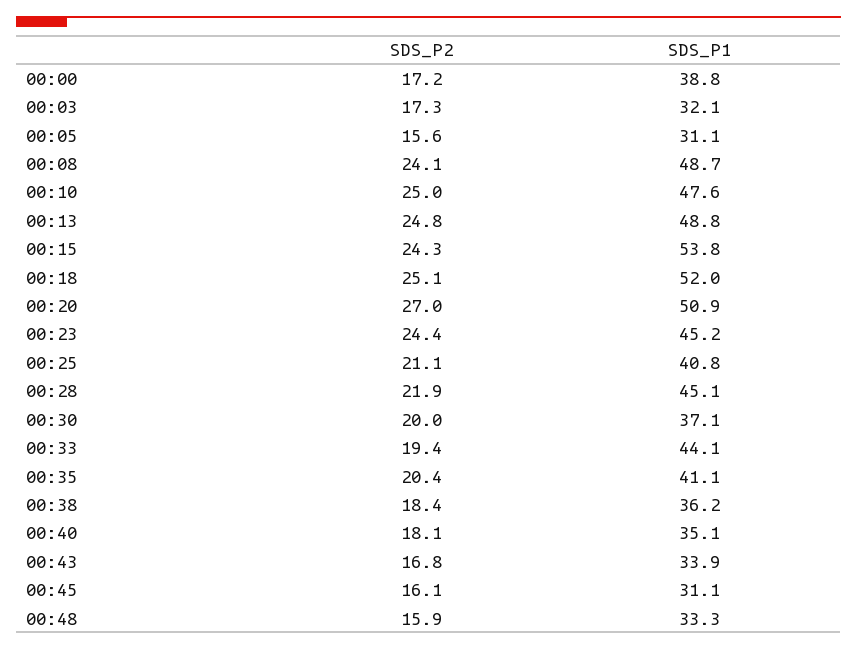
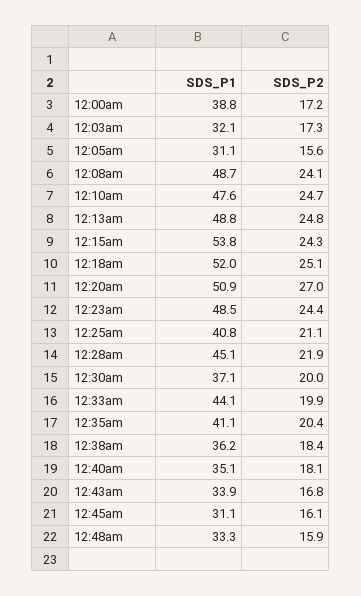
  {
    "SDS_P2": {
      "00:00": 17.2,
      "00:03": 17.3,
      "00:05": 15.6,
      "00:08": 24.1,
-     "00:10": 25,
+     "00:10": 24.7,
      "00:13": 24.8,
      "00:15": 24.3,
      "00:18": 25.1,
      "00:20": 27,
      "00:23": 24.4,
      "00:25": 21.1,
      "00:28": 21.9,
      "00:30": 20,
-     "00:33": 19.4,
+     "00:33": 19.9,
      "00:35": 20.4,
      "00:38": 18.4,
      "00:40": 18.1,
      "00:43": 16.8,
      "00:45": 16.1,
      "00:48": 15.9
    },
    "SDS_P1": {
      "00:00": 38.8,
      "00:03": 32.1,
      "00:05": 31.1,
      "00:08": 48.7,
      "00:10": 47.6,
      "00:13": 48.8,
      "00:15": 53.8,
      "00:18": 52,
      "00:20": 50.9,
-     "00:23": 45.2,
+     "00:23": 48.5,
      "00:25": 40.8,
      "00:28": 45.1,
      "00:30": 37.1,
      "00:33": 44.1,
      "00:35": 41.1,
      "00:38": 36.2,
      "00:40": 35.1,
      "00:43": 33.9,
      "00:45": 31.1,
      "00:48": 33.3
    }
  }

